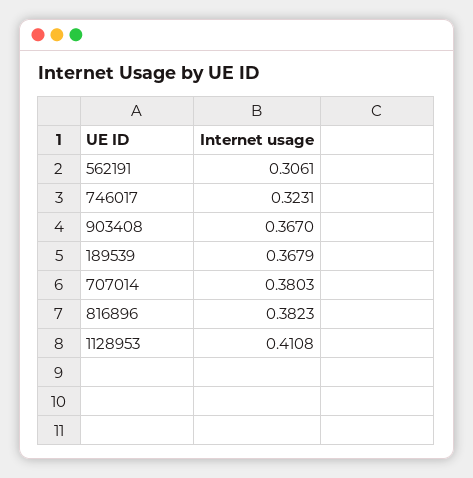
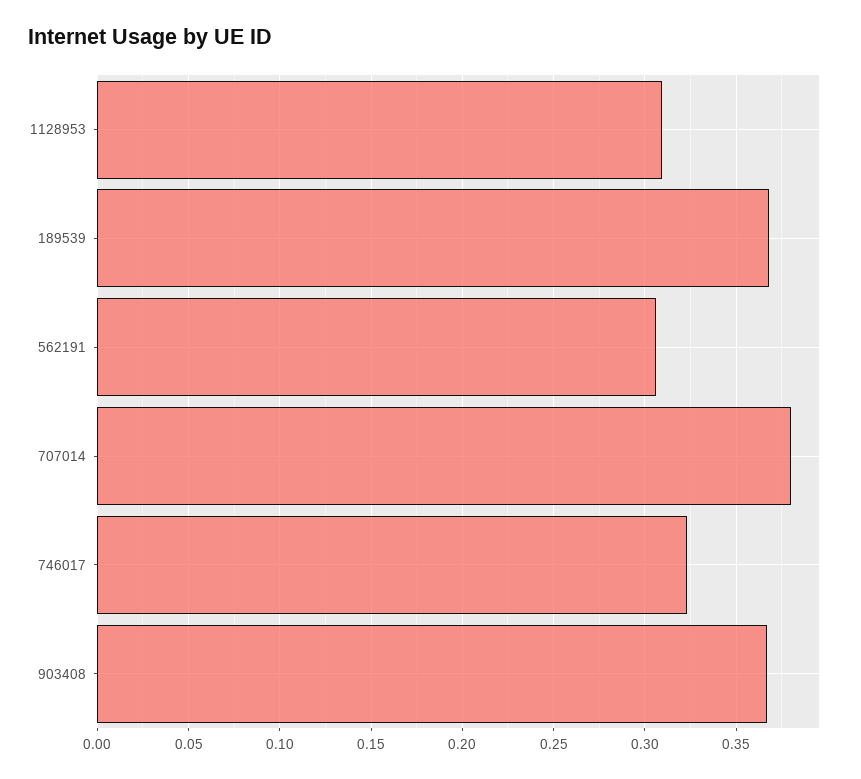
  {
    "562191": 0.3061,
    "746017": 0.3231,
    "903408": 0.367,
    "189539": 0.3679,
    "707014": 0.3803,
-   "816896": 0.3823,
-   "1128953": 0.4108
+   "1128953": 0.31
  }

